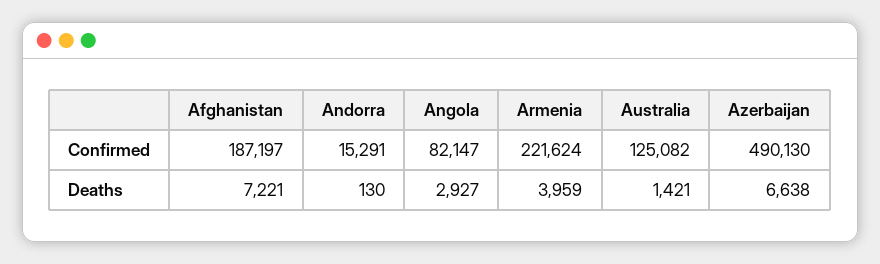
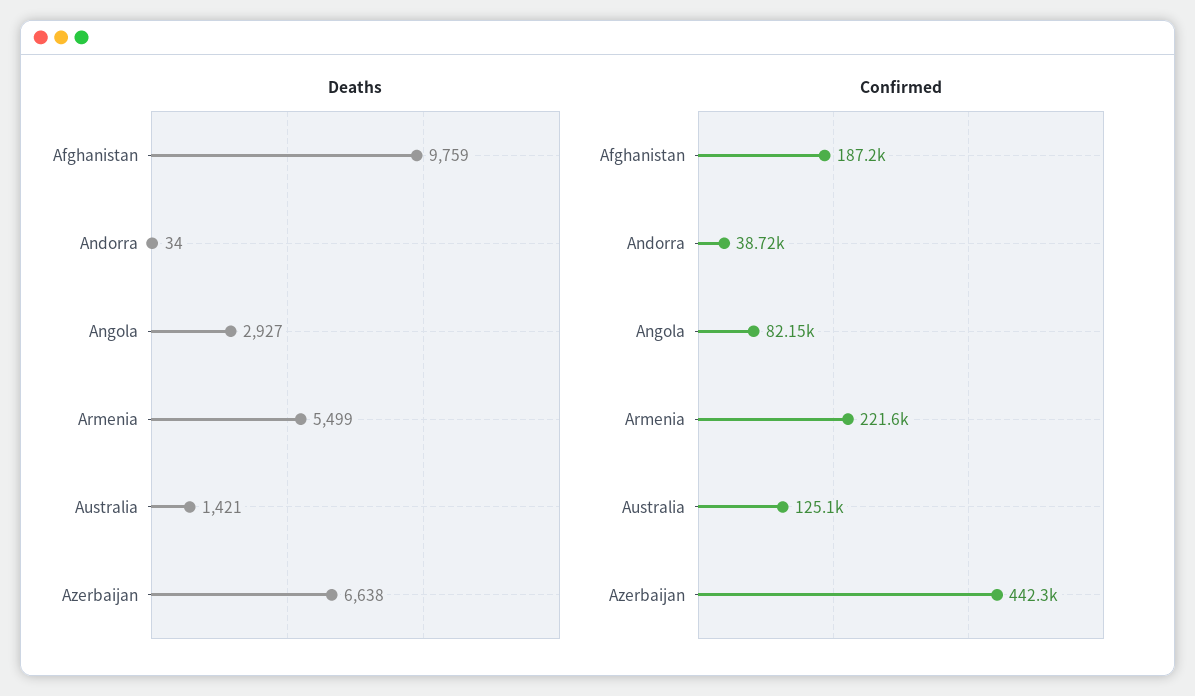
  {
    "Confirmed": {
      "Afghanistan": 187197,
-     "Andorra": 15291,
+     "Andorra": 38720,
      "Angola": 82147,
      "Armenia": 221624,
      "Australia": 125082,
-     "Azerbaijan": 490130
+     "Azerbaijan": 442300
    },
    "Deaths": {
-     "Afghanistan": 7221,
+     "Afghanistan": 9759,
-     "Andorra": 130,
+     "Andorra": 34,
      "Angola": 2927,
-     "Armenia": 3959,
+     "Armenia": 5499,
      "Australia": 1421,
      "Azerbaijan": 6638
    }
  }

